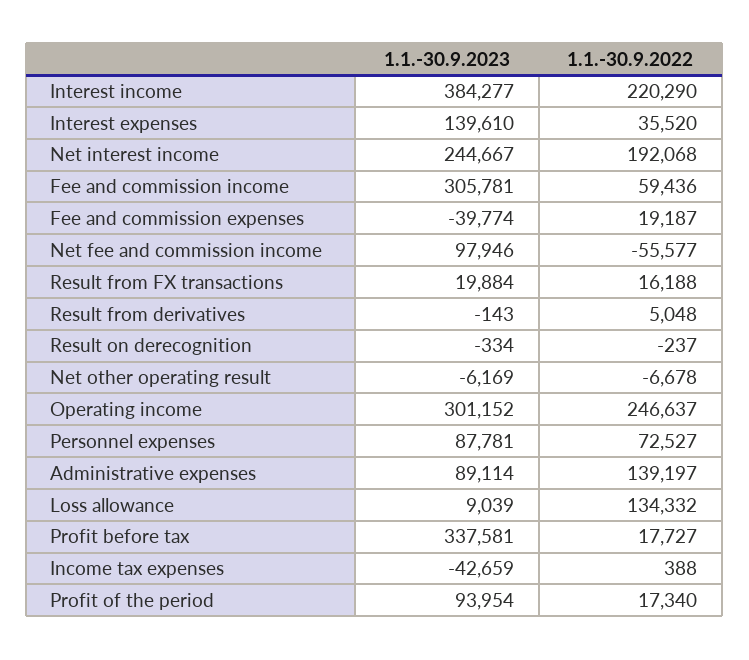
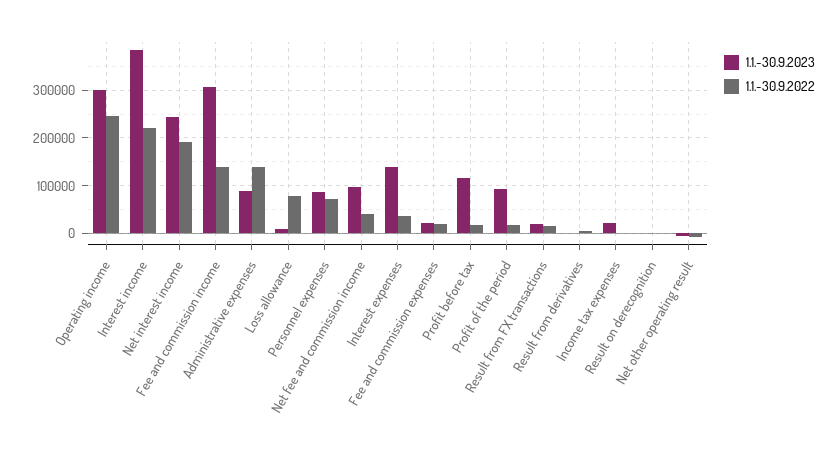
  {
    "1.1.-30.9.2023": {
      "Interest income": 384277,
      "Interest expenses": 139610,
      "Net interest income": 244667,
      "Fee and commission income": 305781,
-     "Fee and commission expenses": -39774,
+     "Fee and commission expenses": 20000,
      "Net fee and commission income": 97946,
      "Result from FX transactions": 19884,
      "Result from derivatives": -143,
      "Result on derecognition": -334,
      "Net other operating result": -6169,
      "Operating income": 301152,
      "Personnel expenses": 87781,
      "Administrative expenses": 89114,
      "Loss allowance": 9039,
-     "Profit before tax": 337581,
+     "Profit before tax": 120000,
-     "Income tax expenses": -42659,
+     "Income tax expenses": 20000,
      "Profit of the period": 93954
    },
    "1.1.-30.9.2022": {
      "Interest income": 220290,
      "Interest expenses": 35520,
      "Net interest income": 192068,
-     "Fee and commission income": 59436,
+     "Fee and commission income": 140000,
      "Fee and commission expenses": 19187,
-     "Net fee and commission income": -55577,
+     "Net fee and commission income": 40000,
      "Result from FX transactions": 16188,
      "Result from derivatives": 5048,
      "Result on derecognition": -237,
      "Net other operating result": -6678,
      "Operating income": 246637,
      "Personnel expenses": 72527,
      "Administrative expenses": 139197,
-     "Loss allowance": 134332,
+     "Loss allowance": 80000,
      "Profit before tax": 17727,
      "Income tax expenses": 388,
      "Profit of the period": 17340
    }
  }

